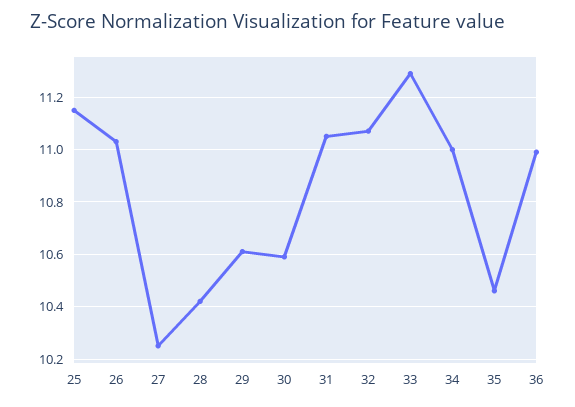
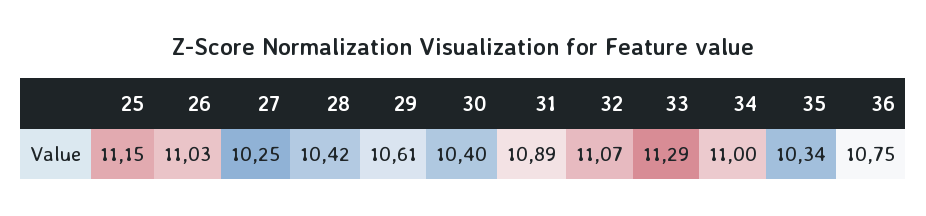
  {
    "25": 11.15,
    "26": 11.03,
    "27": 10.25,
    "28": 10.42,
    "29": 10.61,
-   "30": 10.6,
+   "30": 10.4,
-   "31": 11.05,
+   "31": 10.89,
    "32": 11.07,
    "33": 11.29,
    "34": 11,
-   "35": 10.45,
+   "35": 10.34,
-   "36": 11
+   "36": 10.75
  }

